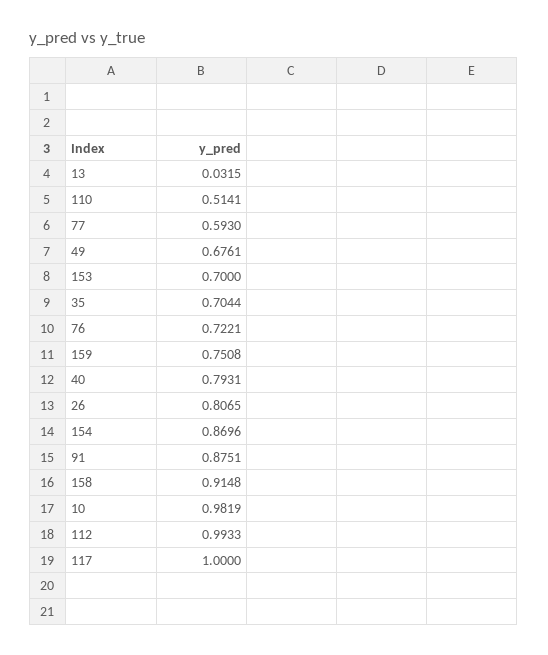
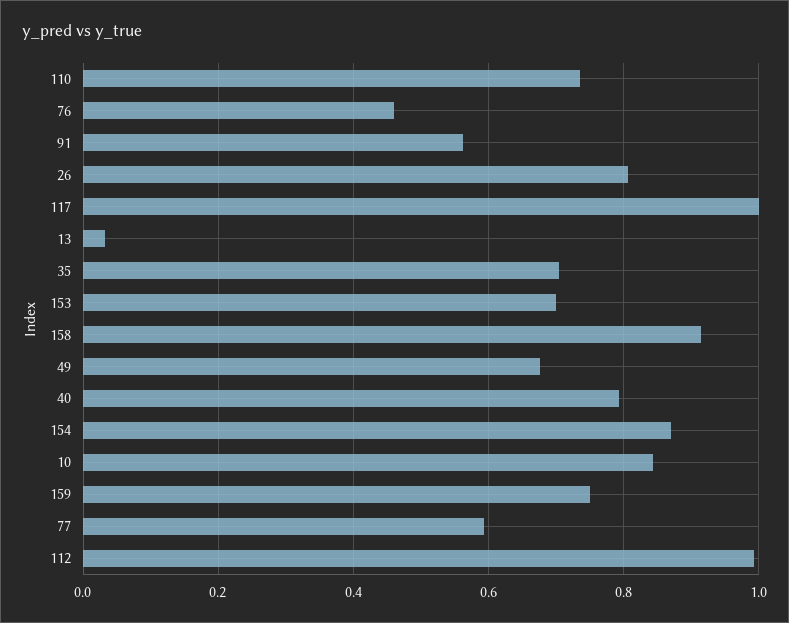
  {
    "13": 0.0315,
-   "110": 0.5141,
+   "110": 0.74,
    "77": 0.593,
    "49": 0.6761,
    "153": 0.7,
    "35": 0.7044,
-   "76": 0.7221,
+   "76": 0.46,
    "159": 0.7508,
    "40": 0.7931,
    "26": 0.8065,
    "154": 0.8696,
-   "91": 0.8751,
+   "91": 0.56,
    "158": 0.9148,
-   "10": 0.9819,
+   "10": 0.84,
    "112": 0.9933,
    "117": 1
  }

